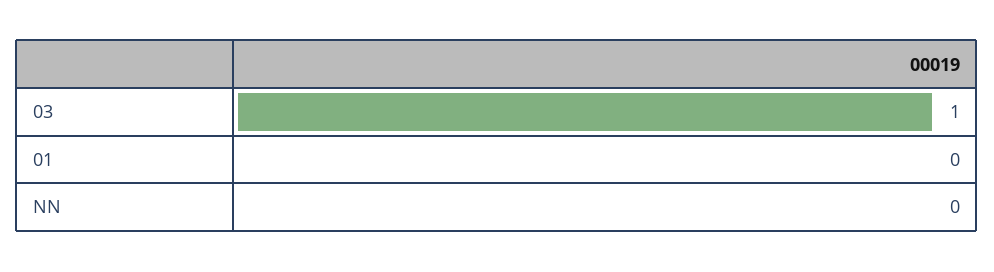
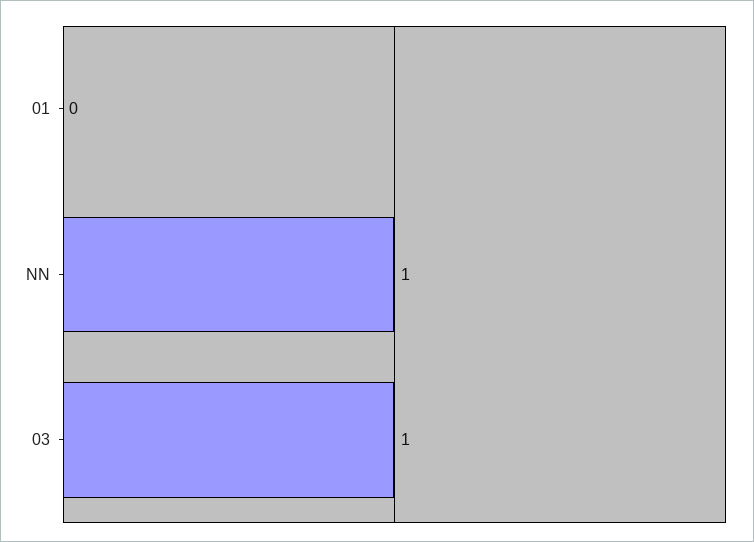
  {
    "03": 1,
    "01": 0,
-   "NN": 0
+   "NN": 1
  }

